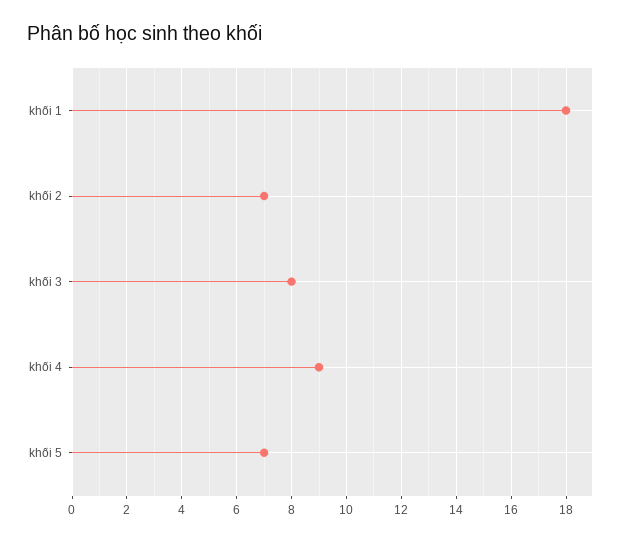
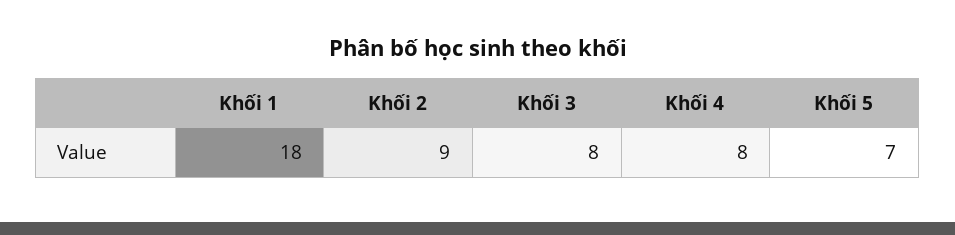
  {
    "khối 1": 18,
-   "khối 2": 7,
+   "khối 2": 9,
    "khối 3": 8,
-   "khối 4": 9,
+   "khối 4": 8,
    "khối 5": 7
  }

